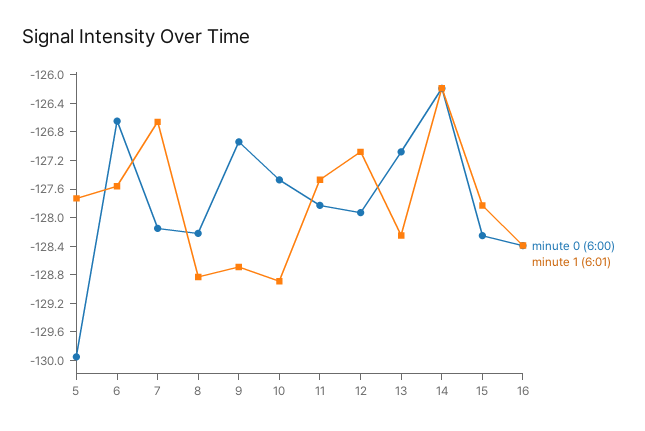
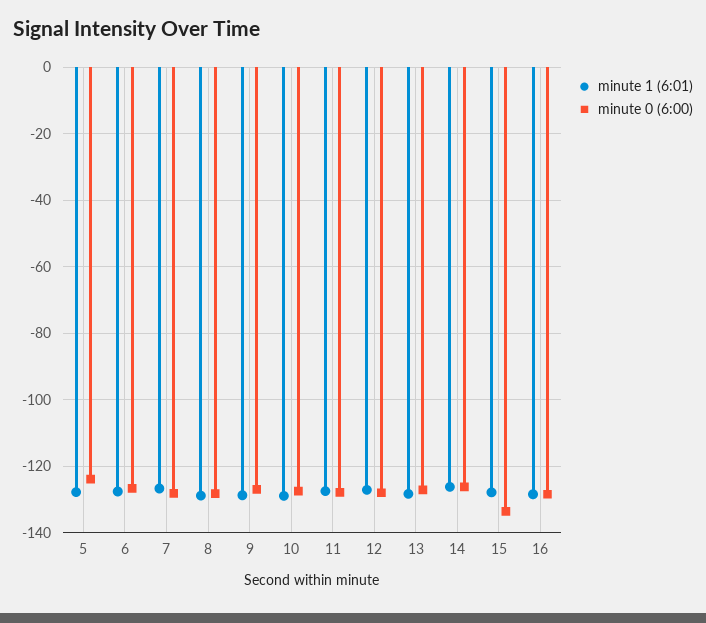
  {
    "minute 0 (6:00)": {
-     "5": -130,
+     "5": -124,
      "6": -126.6,
      "7": -128.2,
      "8": -128.2,
      "9": -127,
      "10": -127.4,
      "11": -127.8,
      "12": -128,
      "13": -127,
      "14": -126.2,
-     "15": -128.2,
+     "15": -134,
      "16": -128.4
    },
    "minute 1 (6:01)": {
      "5": -127.8,
      "6": -127.6,
      "7": -126.6,
      "8": -128.8,
      "9": -128.6,
      "10": -128.8,
      "11": -127.4,
      "12": -127,
      "13": -128.2,
      "14": -126.2,
      "15": -127.8,
      "16": -128.4
    }
  }

